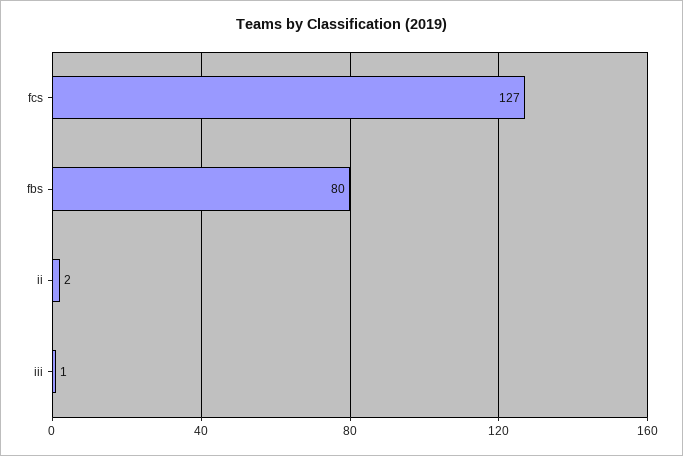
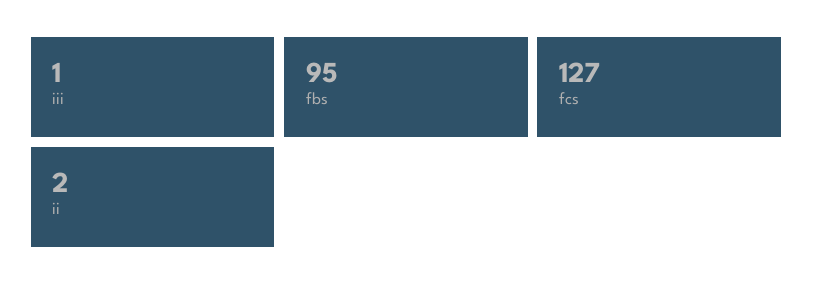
  {
    "fcs": 127,
-   "fbs": 80,
+   "fbs": 95,
    "ii": 2,
    "iii": 1
  }

